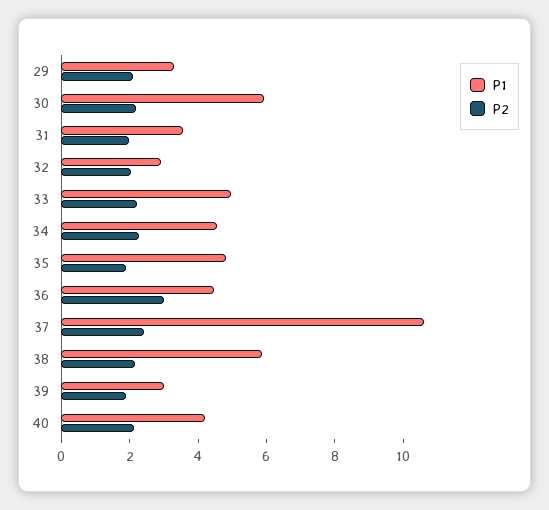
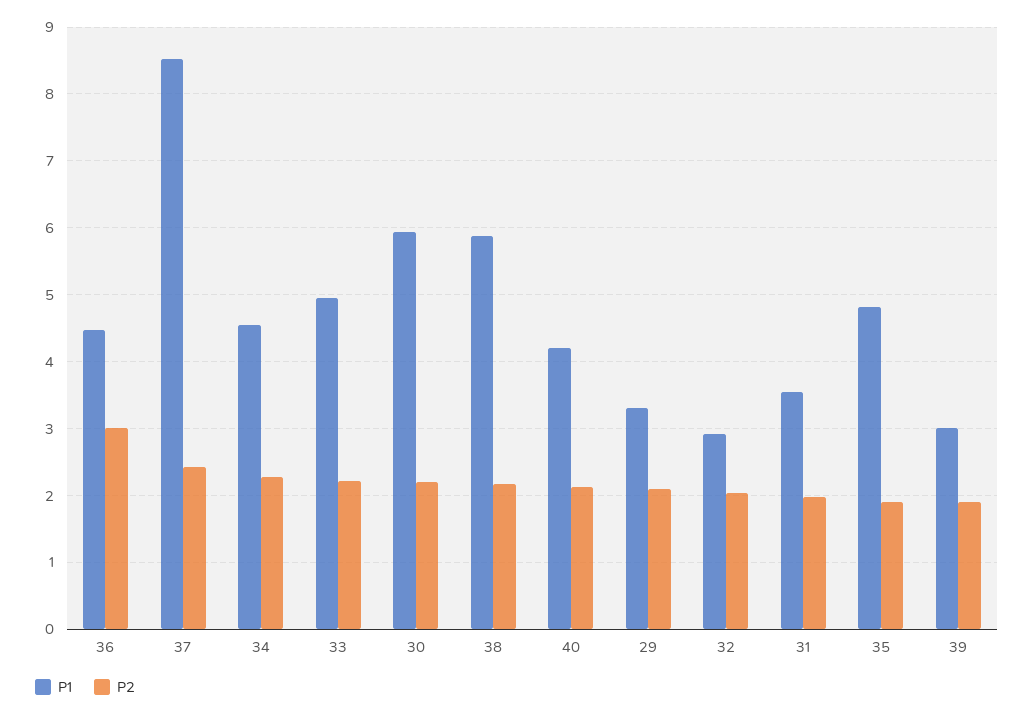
  {
    "P1": {
      "29": 3.3,
      "30": 5.9,
      "31": 3.6,
      "32": 2.9,
      "33": 5,
      "34": 4.6,
      "35": 4.8,
      "36": 4.5,
-     "37": 10.5,
+     "37": 8.5,
      "38": 5.9,
      "39": 3,
      "40": 4.2
    },
    "P2": {
      "29": 2.1,
      "30": 2.2,
      "31": 2,
      "32": 2,
      "33": 2.2,
      "34": 2.3,
      "35": 1.9,
      "36": 3,
      "37": 2.4,
      "38": 2.2,
      "39": 1.9,
      "40": 2.1
    }
  }

